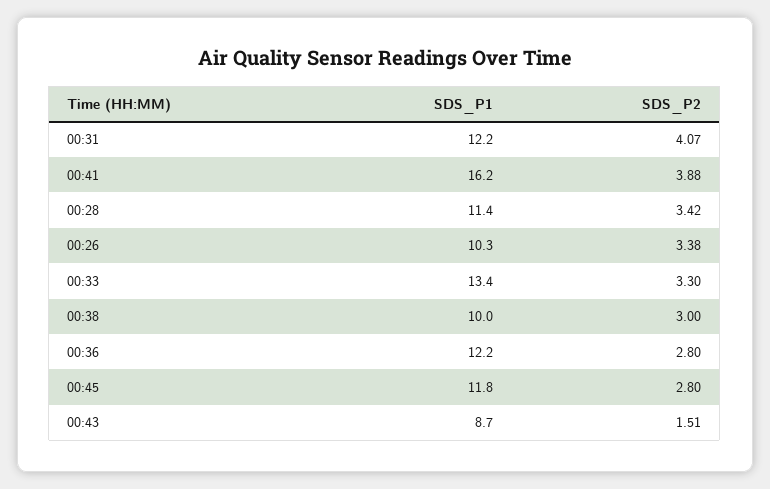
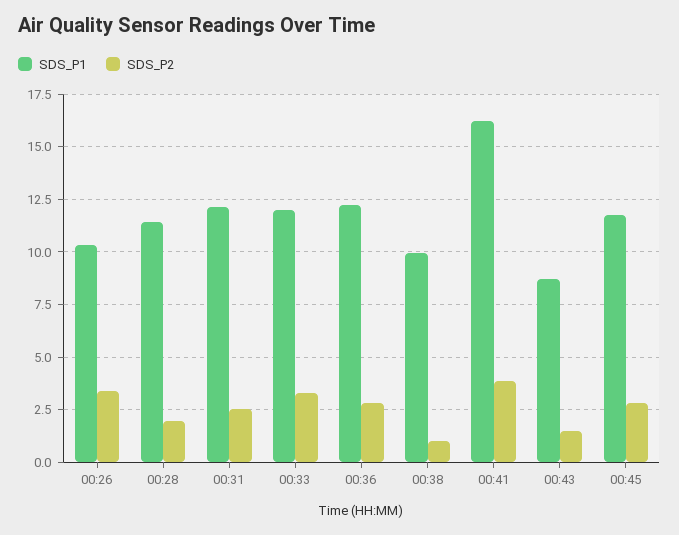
  {
    "SDS_P1": {
      "00:31": 12.2,
      "00:41": 16.2,
      "00:28": 11.4,
      "00:26": 10.3,
-     "00:33": 13.4,
+     "00:33": 12,
      "00:38": 10,
      "00:36": 12.2,
      "00:45": 11.8,
      "00:43": 8.7
    },
    "SDS_P2": {
-     "00:31": 4.07,
+     "00:31": 2.5,
      "00:41": 3.88,
-     "00:28": 3.42,
+     "00:28": 2,
      "00:26": 3.38,
      "00:33": 3.3,
-     "00:38": 3,
+     "00:38": 1,
      "00:36": 2.8,
      "00:45": 2.8,
      "00:43": 1.51
    }
  }

